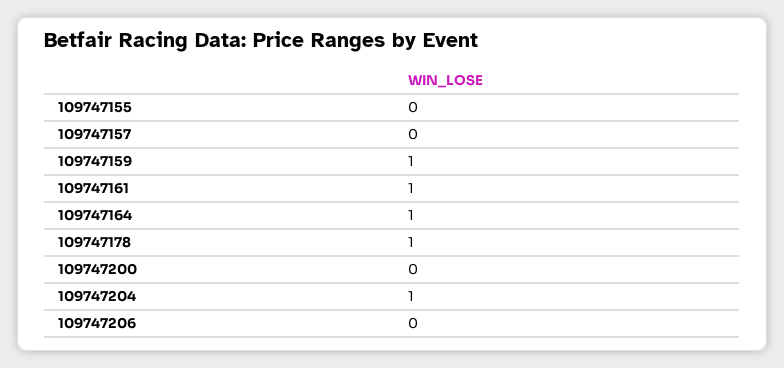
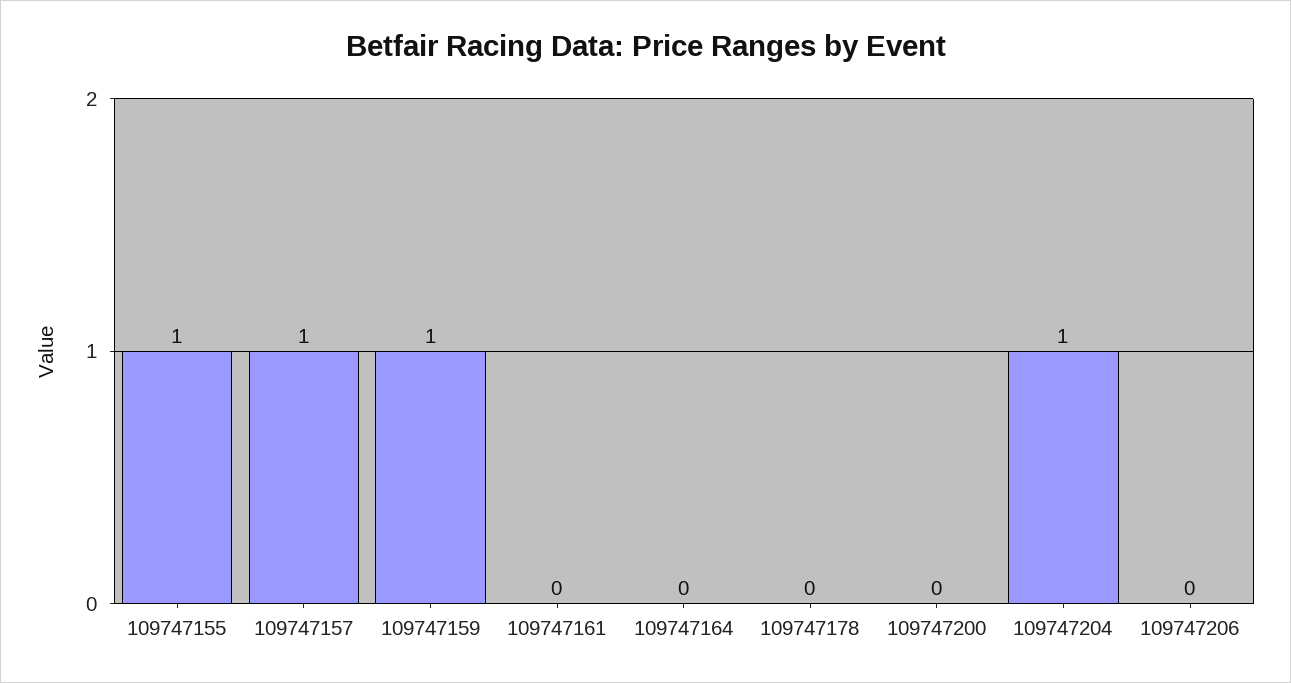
  {
-   "109747155": 0,
+   "109747155": 1,
-   "109747157": 0,
+   "109747157": 1,
    "109747159": 1,
-   "109747161": 1,
+   "109747161": 0,
-   "109747164": 1,
+   "109747164": 0,
-   "109747178": 1,
+   "109747178": 0,
    "109747200": 0,
    "109747204": 1,
    "109747206": 0
  }

